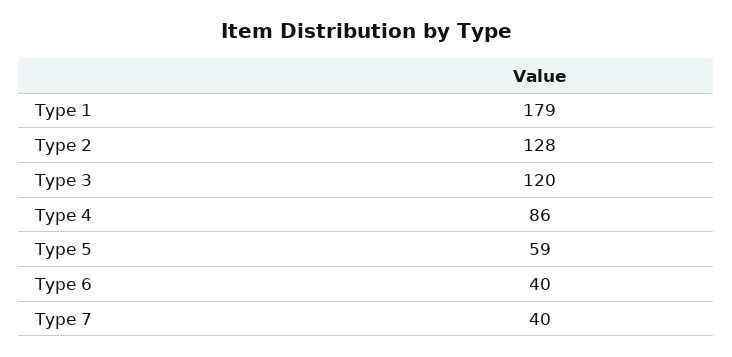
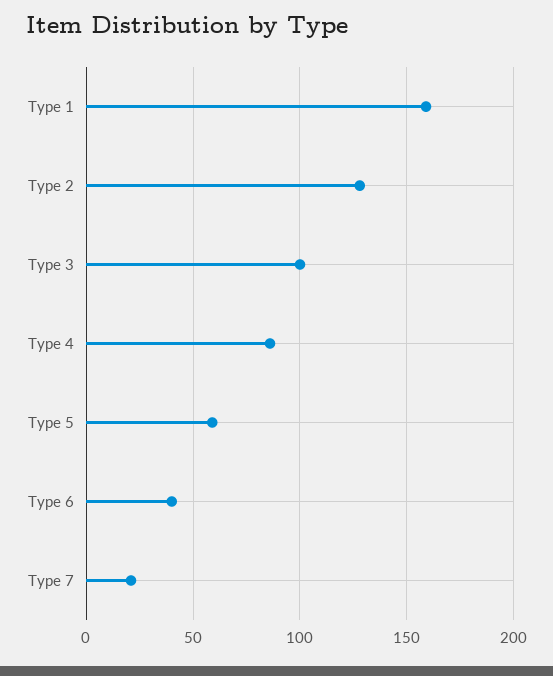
  {
-   "Type 1": 179,
+   "Type 1": 160,
    "Type 2": 128,
-   "Type 3": 120,
+   "Type 3": 100,
    "Type 4": 86,
    "Type 5": 59,
    "Type 6": 40,
-   "Type 7": 40
+   "Type 7": 20
  }

